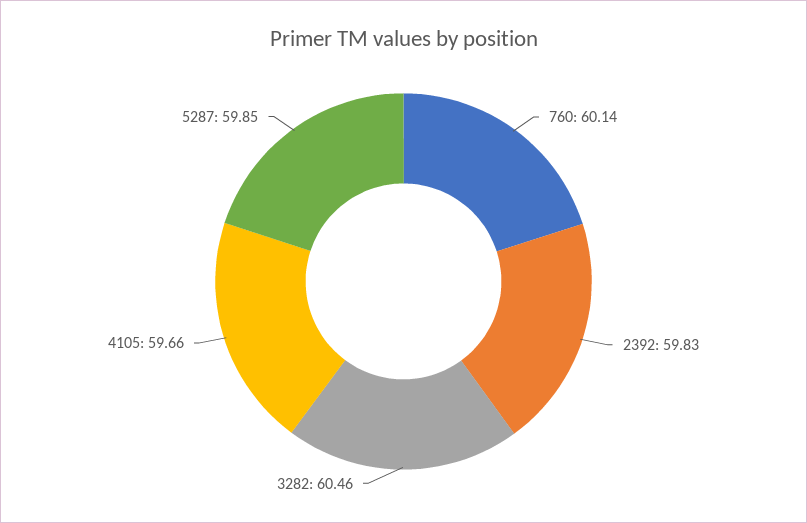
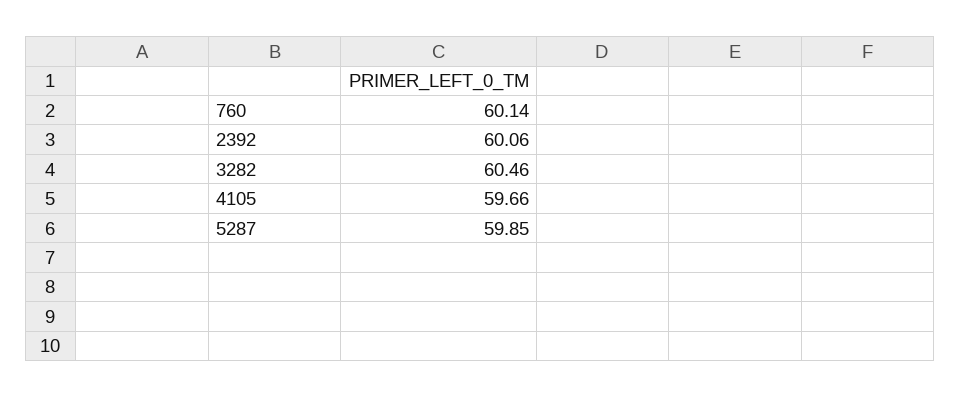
  {
    "760": 60.14,
-   "2392": 59.83,
+   "2392": 60.06,
    "3282": 60.46,
    "4105": 59.66,
    "5287": 59.85
  }

